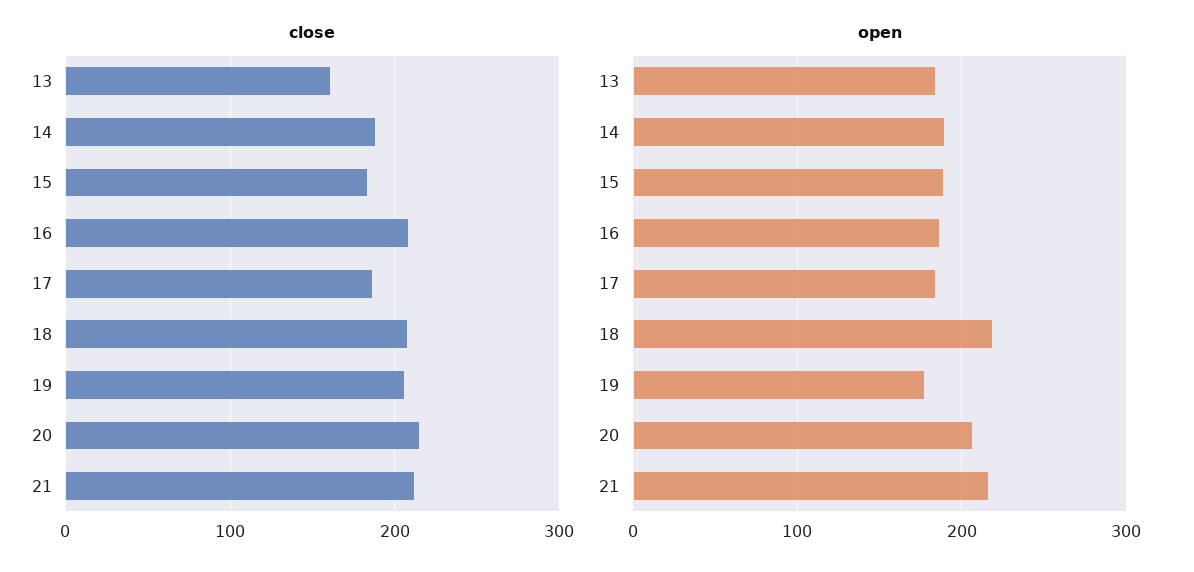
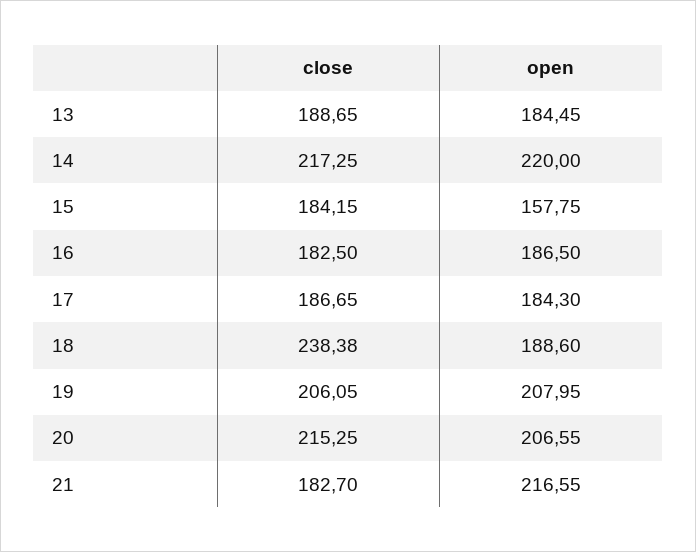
  {
    "close": {
-     "13": 160,
+     "13": 188.65,
-     "14": 190,
+     "14": 217.25,
      "15": 184.15,
-     "16": 210,
+     "16": 182.5,
      "17": 186.65,
-     "18": 210,
+     "18": 238.38,
      "19": 206.05,
      "20": 215.25,
-     "21": 210
+     "21": 182.7
    },
    "open": {
      "13": 184.45,
-     "14": 190,
+     "14": 220,
-     "15": 190,
+     "15": 157.75,
      "16": 186.5,
      "17": 184.3,
-     "18": 220,
+     "18": 188.6,
-     "19": 180,
+     "19": 207.95,
      "20": 206.55,
      "21": 216.55
    }
  }

